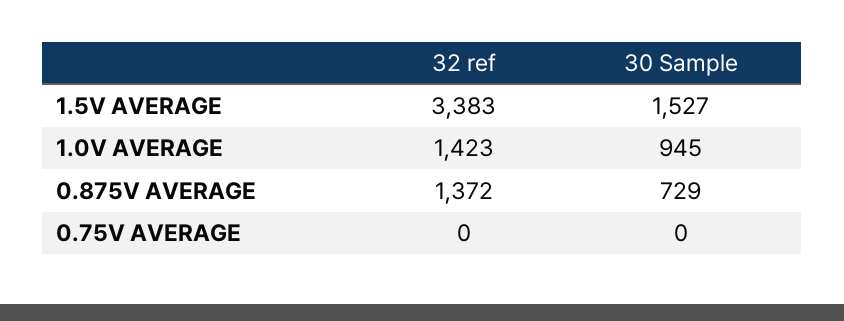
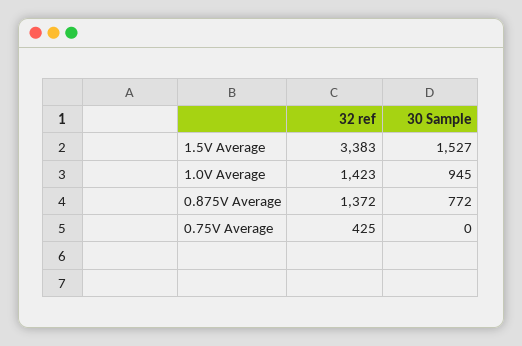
  {
    "32 ref": {
      "1.5V AVERAGE": 3383,
      "1.0V AVERAGE": 1423,
      "0.875V AVERAGE": 1372,
-     "0.75V AVERAGE": 0
+     "0.75V AVERAGE": 425
    },
    "30 Sample": {
      "1.5V AVERAGE": 1527,
      "1.0V AVERAGE": 945,
-     "0.875V AVERAGE": 729,
+     "0.875V AVERAGE": 772,
      "0.75V AVERAGE": 0
    }
  }

